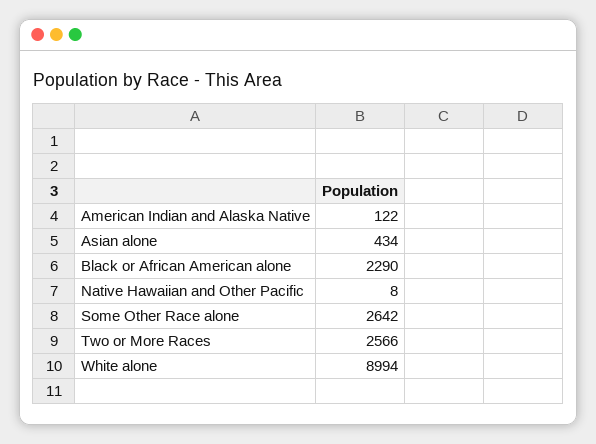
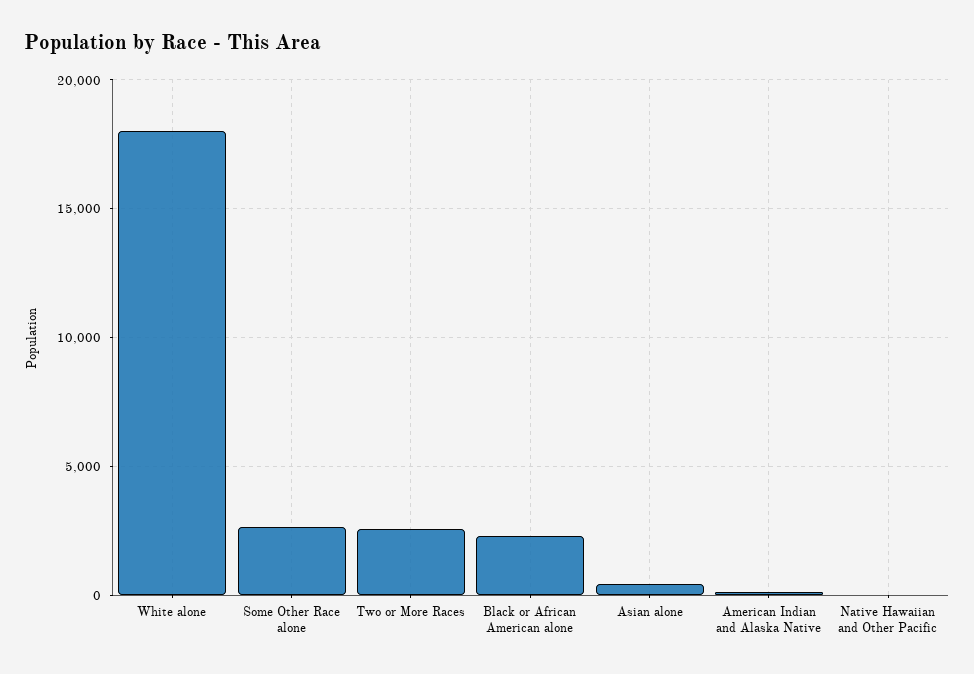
  {
    "American Indian and Alaska Native": 122,
    "Asian alone": 434,
    "Black or African American alone": 2290,
    "Native Hawaiian and Other Pacific": 8,
    "Some Other Race alone": 2642,
    "Two or More Races": 2566,
-   "White alone": 8994
+   "White alone": 18000
  }

